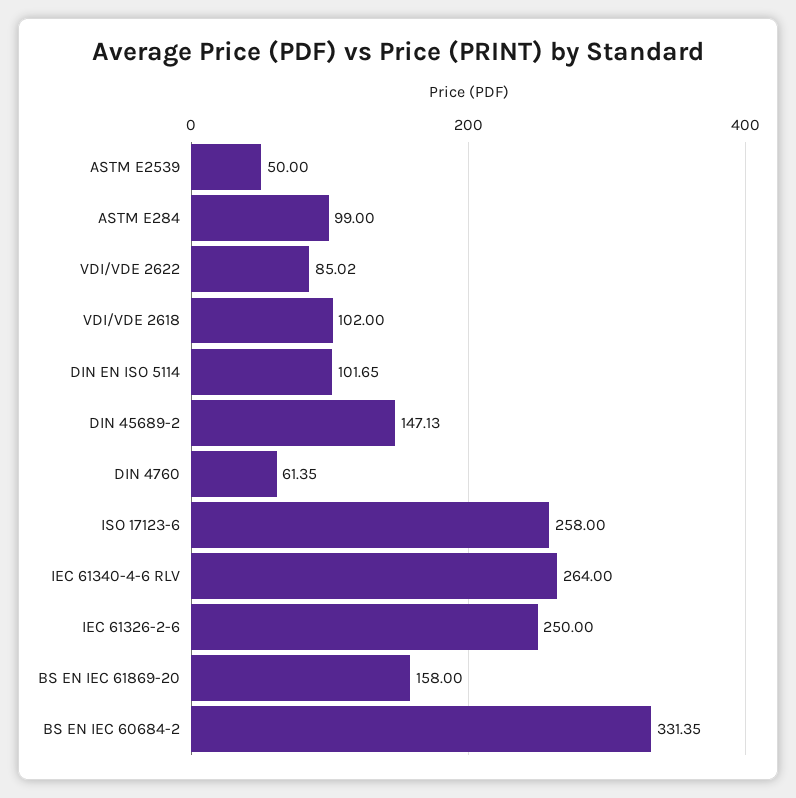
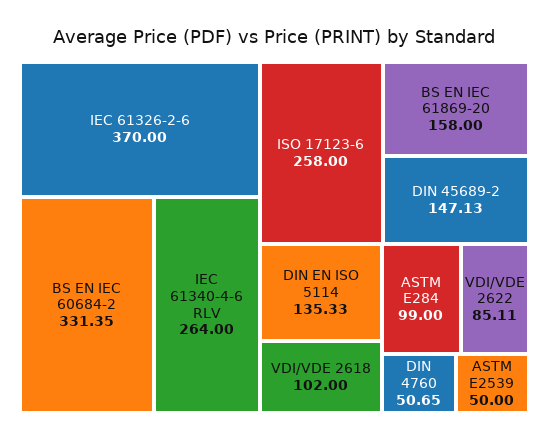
  {
    "ASTM E2539": 50,
    "ASTM E284": 99,
-   "VDI/VDE 2622": 85.02,
+   "VDI/VDE 2622": 85.11,
    "VDI/VDE 2618": 102,
-   "DIN EN ISO 5114": 101.65,
+   "DIN EN ISO 5114": 135.33,
    "DIN 45689-2": 147.13,
-   "DIN 4760": 61.35,
+   "DIN 4760": 50.65,
    "ISO 17123-6": 258,
    "IEC 61340-4-6 RLV": 264,
-   "IEC 61326-2-6": 250,
+   "IEC 61326-2-6": 370,
    "BS EN IEC 61869-20": 158,
    "BS EN IEC 60684-2": 331.35
  }

